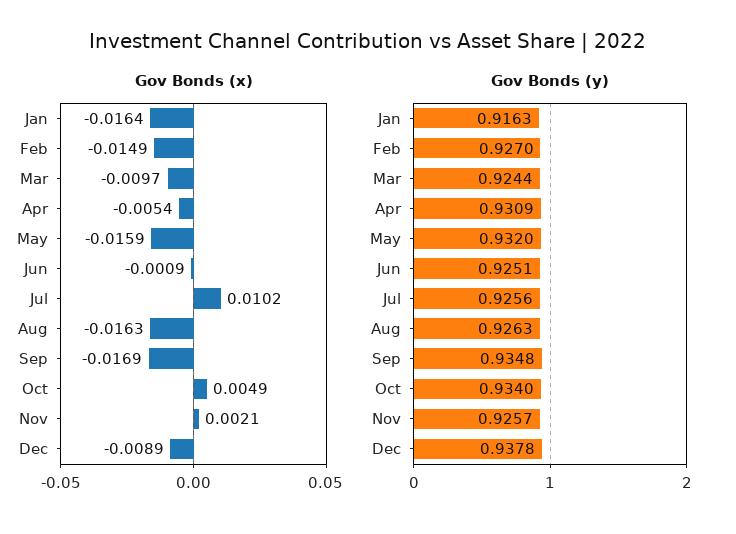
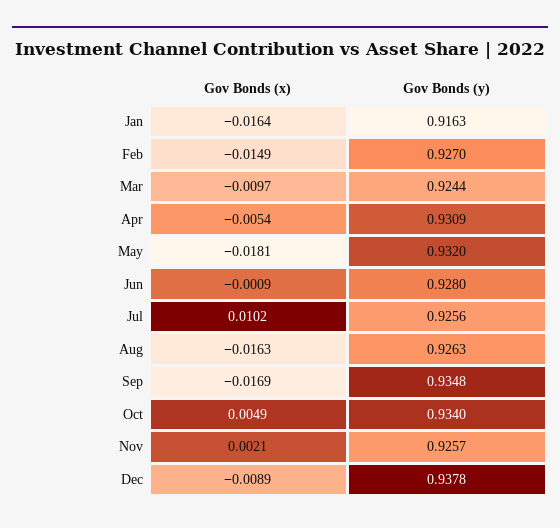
  {
    "Gov Bonds (x)": {
      "Jan": -0.0164,
      "Feb": -0.0149,
      "Mar": -0.0097,
      "Apr": -0.0054,
-     "May": -0.0159,
+     "May": -0.0181,
      "Jun": -0.0009,
      "Jul": 0.0102,
      "Aug": -0.0163,
      "Sep": -0.0169,
      "Oct": 0.0049,
      "Nov": 0.0021,
      "Dec": -0.0089
    },
    "Gov Bonds (y)": {
      "Jan": 0.9163,
      "Feb": 0.927,
      "Mar": 0.9244,
      "Apr": 0.9309,
      "May": 0.932,
-     "Jun": 0.9251,
+     "Jun": 0.928,
      "Jul": 0.9256,
      "Aug": 0.9263,
      "Sep": 0.9348,
      "Oct": 0.934,
      "Nov": 0.9257,
      "Dec": 0.9378
    }
  }

